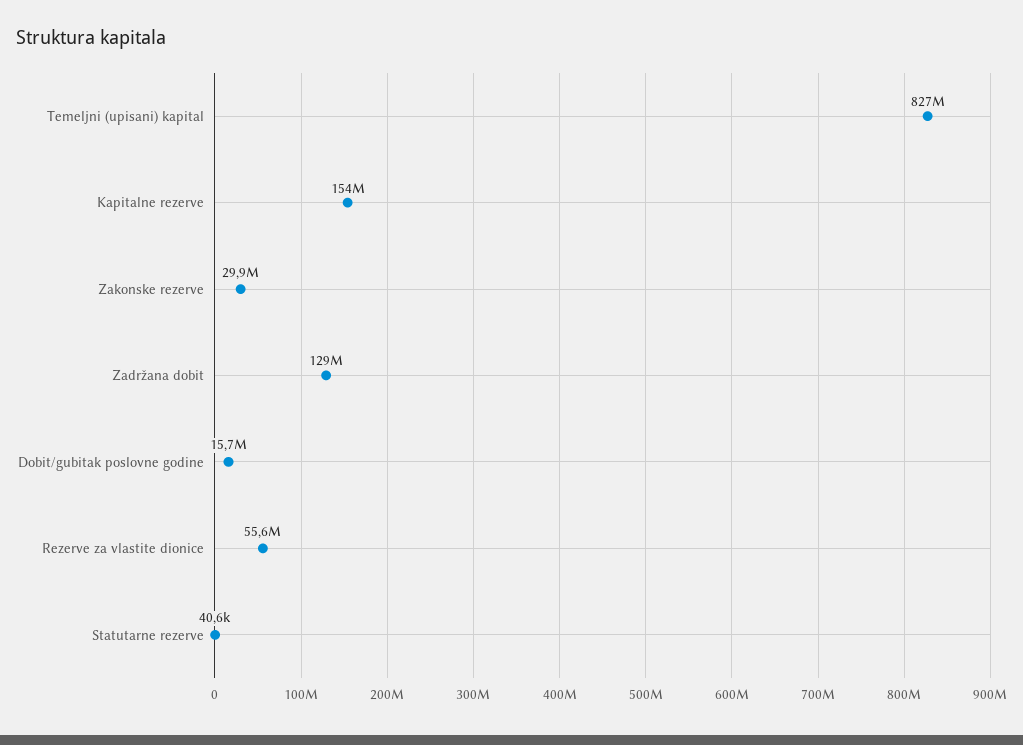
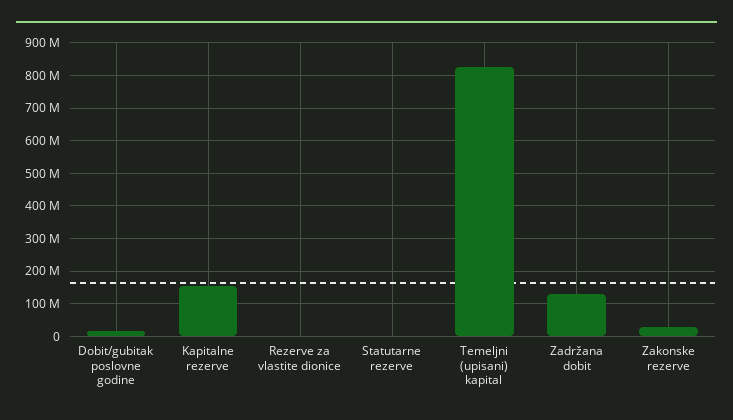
  {
    "Temeljni (upisani) kapital": 827000000,
    "Kapitalne rezerve": 154000000,
    "Zakonske rezerve": 29900000,
    "Zadržana dobit": 129000000,
    "Dobit/gubitak poslovne godine": 15700000,
-   "Rezerve za vlastite dionice": 55600000,
+   "Rezerve za vlastite dionice": 0,
    "Statutarne rezerve": 40600
  }

